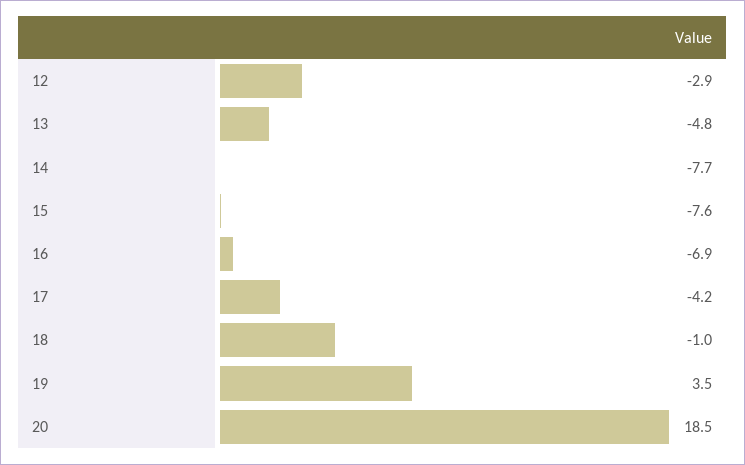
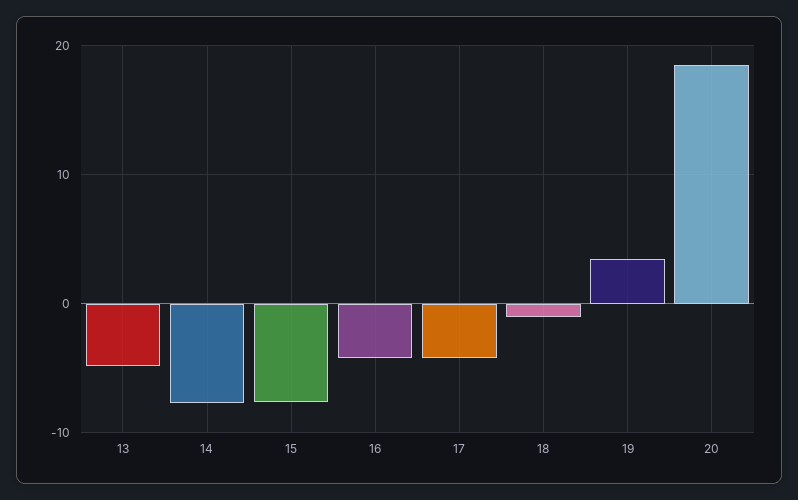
  {
-   "12": -2.9,
    "13": -4.8,
    "14": -7.7,
    "15": -7.6,
-   "16": -6.9,
+   "16": -4,
    "17": -4.2,
    "18": -1,
    "19": 3.5,
    "20": 18.5
  }

